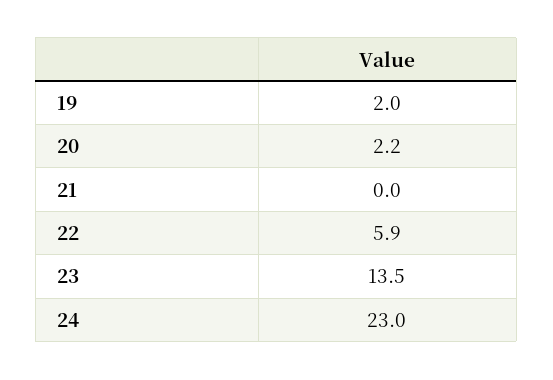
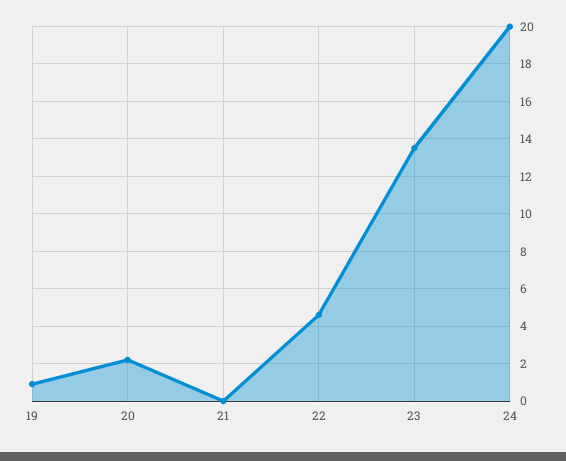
  {
-   "19": 2,
+   "19": 1,
    "20": 2.2,
    "21": 0,
-   "22": 5.9,
+   "22": 4.5,
    "23": 13.5,
-   "24": 23
+   "24": 20
  }

